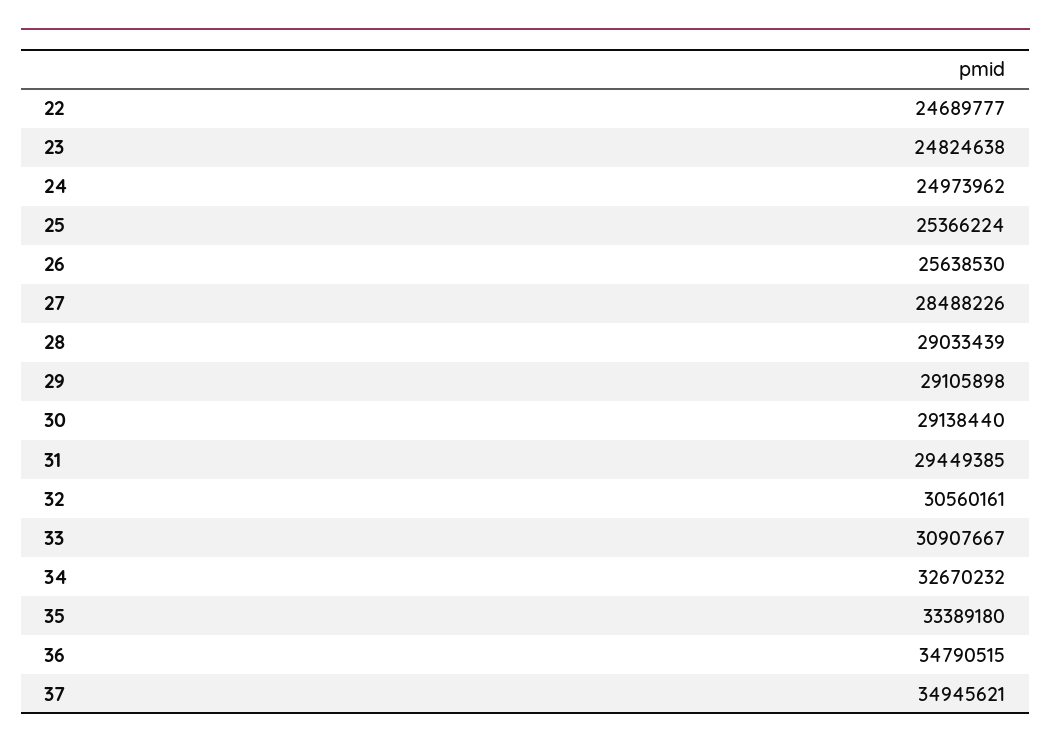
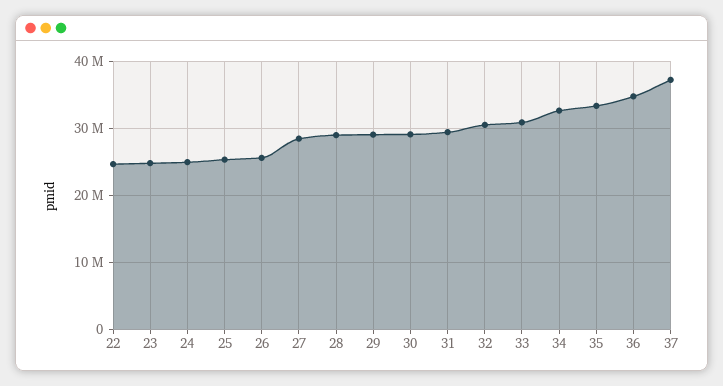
  {
    "22": 24689777,
    "23": 24824638,
    "24": 24973962,
    "25": 25366224,
    "26": 25638530,
    "27": 28488226,
    "28": 29033439,
    "29": 29105898,
    "30": 29138440,
    "31": 29449385,
    "32": 30560161,
    "33": 30907667,
    "34": 32670232,
    "35": 33389180,
    "36": 34790515,
-   "37": 34945621
+   "37": 37000000
  }

